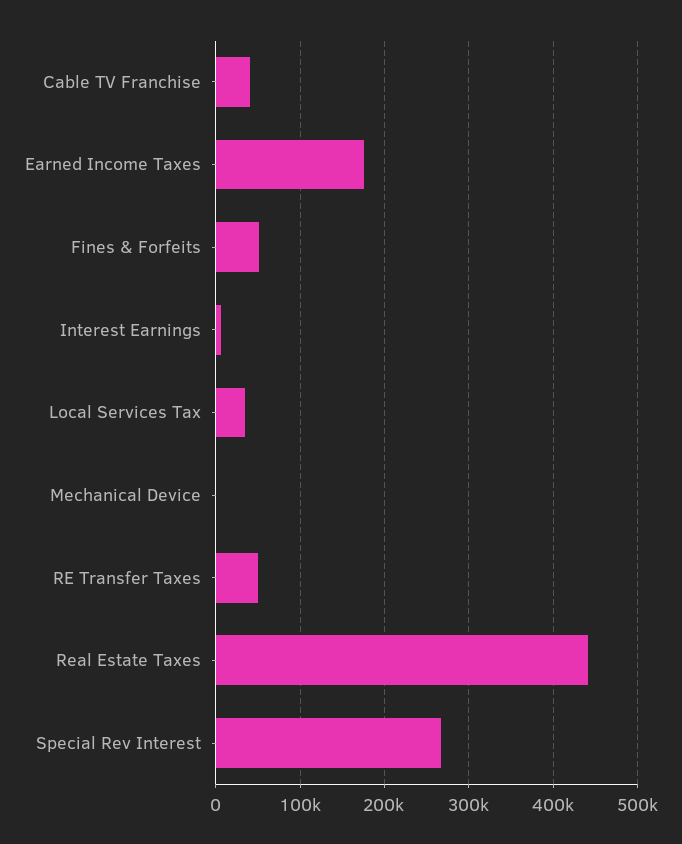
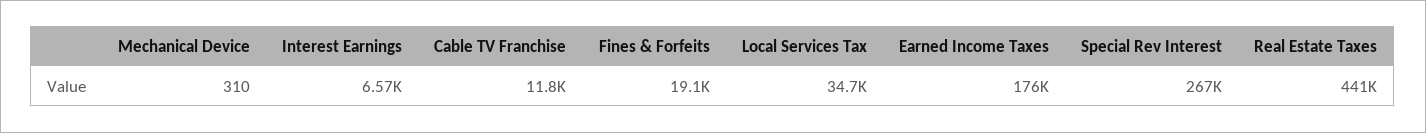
  {
-   "Cable TV Franchise": 40000,
+   "Cable TV Franchise": 11800,
    "Earned Income Taxes": 176000,
-   "Fines & Forfeits": 50000,
+   "Fines & Forfeits": 19100,
    "Interest Earnings": 6570,
    "Local Services Tax": 34700,
    "Mechanical Device": 310,
-   "RE Transfer Taxes": 50000,
    "Real Estate Taxes": 441000,
    "Special Rev Interest": 267000
  }

